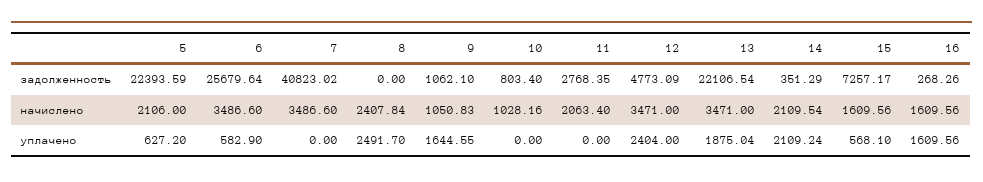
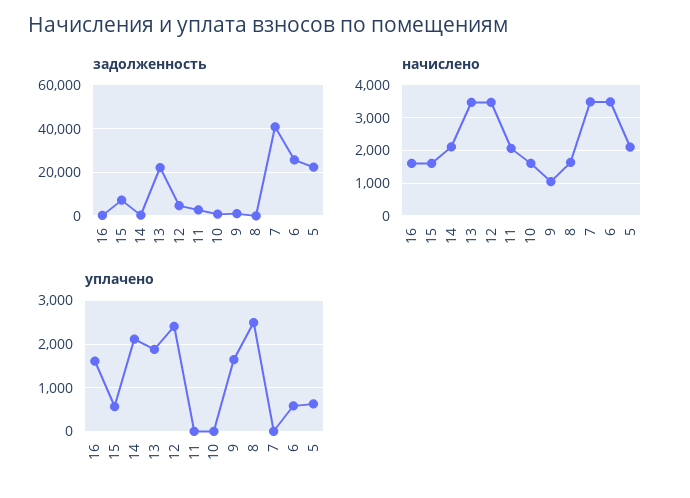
  {
    "задолженность": {
      "5": 22393.59,
      "6": 25679.64,
      "7": 40823.02,
      "8": 0,
      "9": 1062.1,
      "10": 803.4,
      "11": 2768.35,
      "12": 4773.09,
      "13": 22106.54,
      "14": 351.29,
      "15": 7257.17,
      "16": 268.26
    },
    "начислено": {
      "5": 2106,
      "6": 3486.6,
      "7": 3486.6,
-     "8": 2407.84,
+     "8": 1600,
      "9": 1050.83,
-     "10": 1028.16,
+     "10": 1600,
      "11": 2063.4,
      "12": 3471,
      "13": 3471,
      "14": 2109.54,
      "15": 1609.56,
      "16": 1609.56
    },
    "уплачено": {
      "5": 627.2,
      "6": 582.9,
      "7": 0,
      "8": 2491.7,
      "9": 1644.55,
      "10": 0,
      "11": 0,
      "12": 2404,
      "13": 1875.04,
      "14": 2109.24,
      "15": 568.1,
      "16": 1609.56
    }
  }

